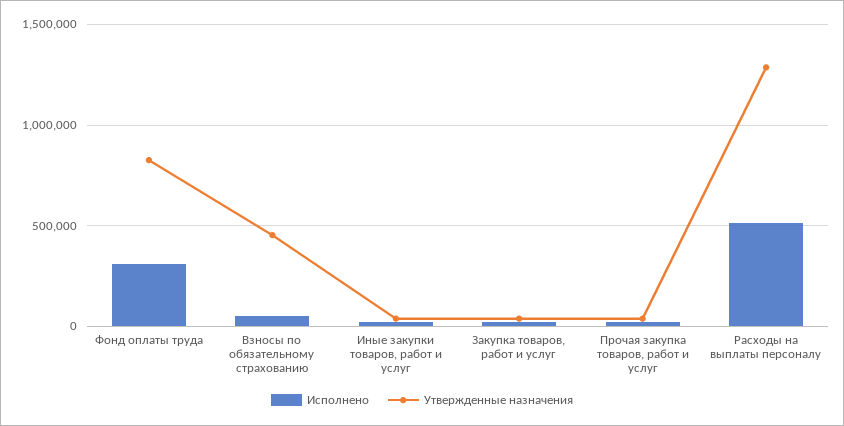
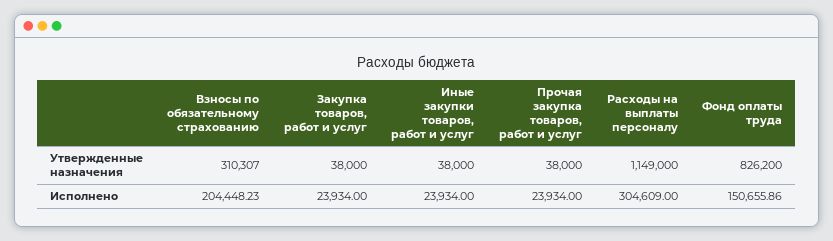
  {
    "Исполнено": {
-     "Фонд оплаты труда": 300000,
+     "Фонд оплаты труда": 150655.86,
-     "Взносы по обязательному страхованию": 50000,
+     "Взносы по обязательному страхованию": 204448.23,
      "Иные закупки товаров, работ и услуг": 23934,
      "Закупка товаров, работ и услуг": 23934,
      "Прочая закупка товаров, работ и услуг": 23934,
-     "Расходы на выплаты персоналу": 500000
+     "Расходы на выплаты персоналу": 304609
    },
    "Утвержденные назначения": {
      "Фонд оплаты труда": 826200,
-     "Взносы по обязательному страхованию": 450000,
+     "Взносы по обязательному страхованию": 310307,
      "Иные закупки товаров, работ и услуг": 38000,
      "Закупка товаров, работ и услуг": 38000,
      "Прочая закупка товаров, работ и услуг": 38000,
-     "Расходы на выплаты персоналу": 1300000
+     "Расходы на выплаты персоналу": 1149000
    }
  }

